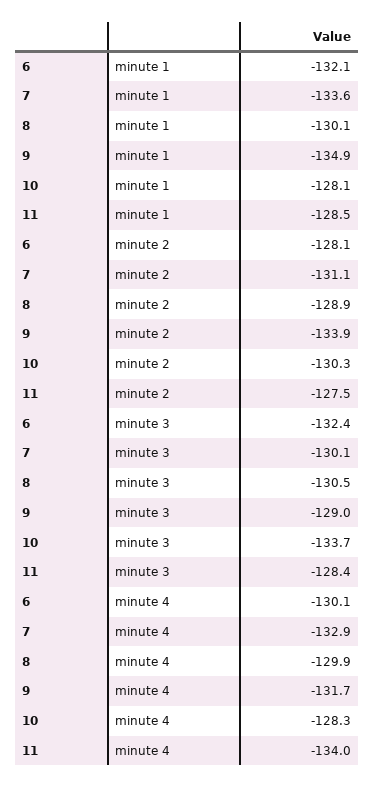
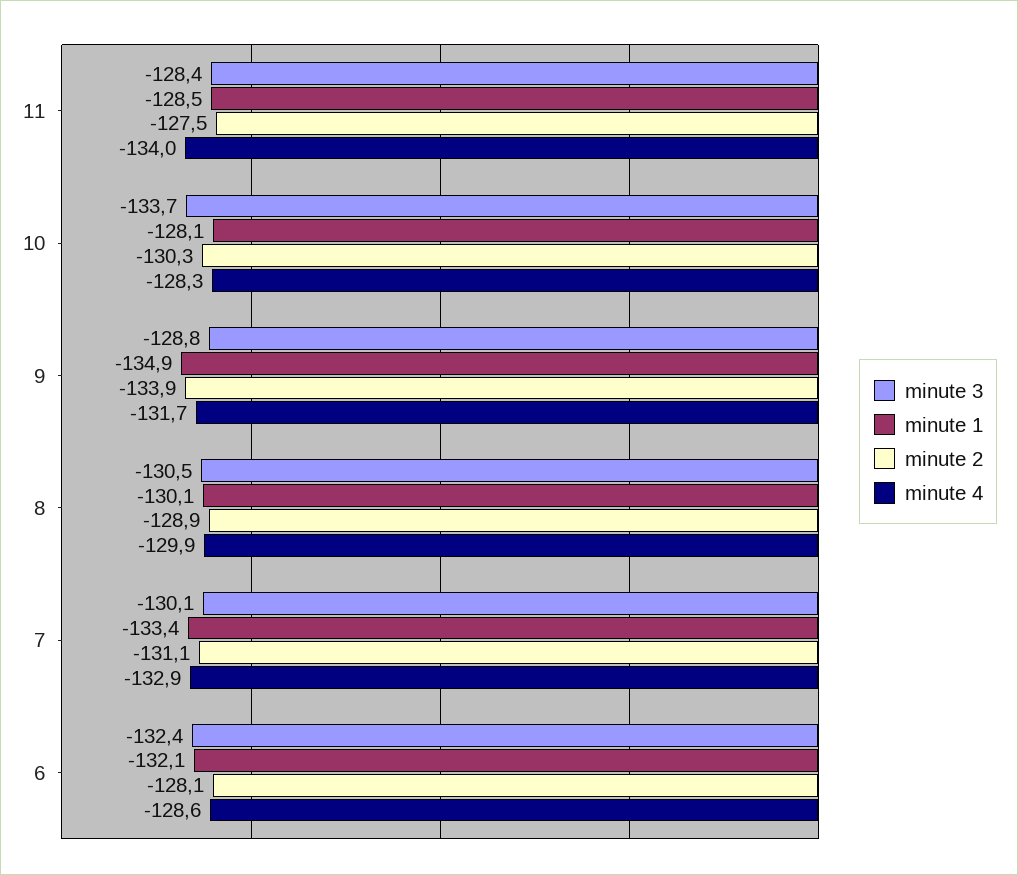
  {
    "minute 1": {
      "6": -132.1,
-     "7": -133.6,
+     "7": -133.4,
      "8": -130.1,
      "9": -134.9,
      "10": -128.1,
      "11": -128.5
    },
    "minute 2": {
      "6": -128.1,
      "7": -131.1,
      "8": -128.9,
      "9": -133.9,
      "10": -130.3,
      "11": -127.5
    },
    "minute 3": {
      "6": -132.4,
      "7": -130.1,
      "8": -130.5,
-     "9": -129,
+     "9": -128.8,
      "10": -133.7,
      "11": -128.4
    },
    "minute 4": {
-     "6": -130.1,
+     "6": -128.6,
      "7": -132.9,
      "8": -129.9,
      "9": -131.7,
      "10": -128.3,
      "11": -134
    }
  }

